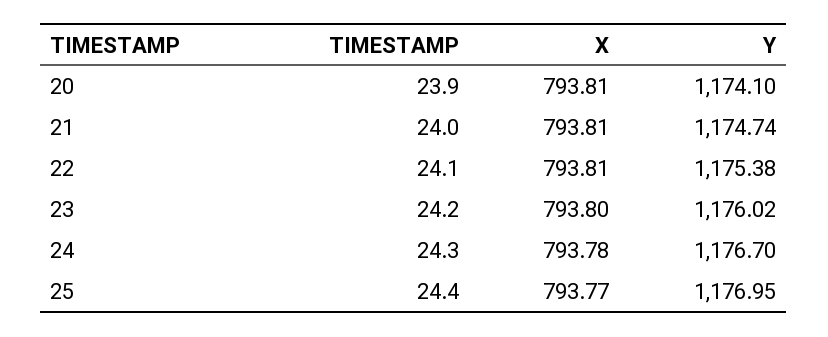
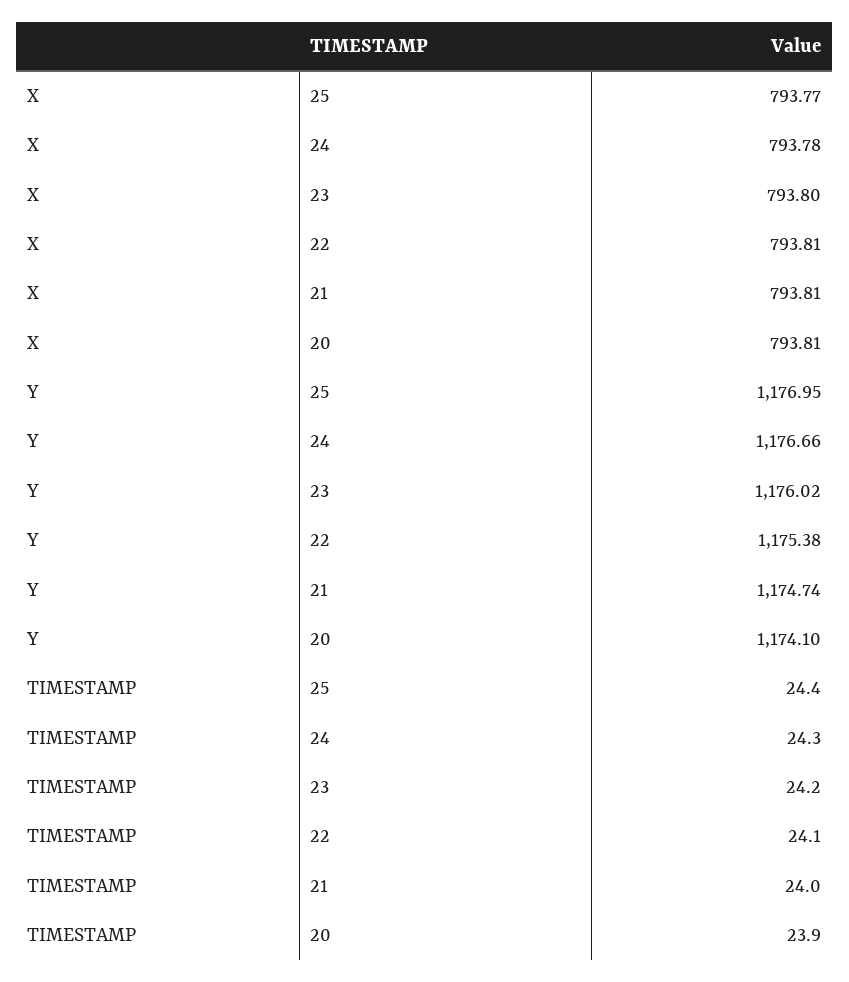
  {
    "TIMESTAMP": {
      "20": 23.9,
      "21": 24,
      "22": 24.1,
      "23": 24.2,
      "24": 24.3,
      "25": 24.4
    },
    "X": {
      "20": 793.81,
      "21": 793.81,
      "22": 793.81,
      "23": 793.8,
      "24": 793.78,
      "25": 793.77
    },
    "Y": {
      "20": 1174.1,
      "21": 1174.74,
      "22": 1175.38,
      "23": 1176.02,
-     "24": 1176.7,
+     "24": 1176.66,
      "25": 1176.95
    }
  }

